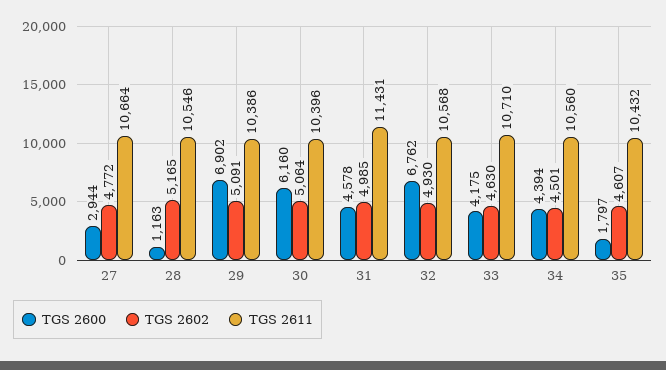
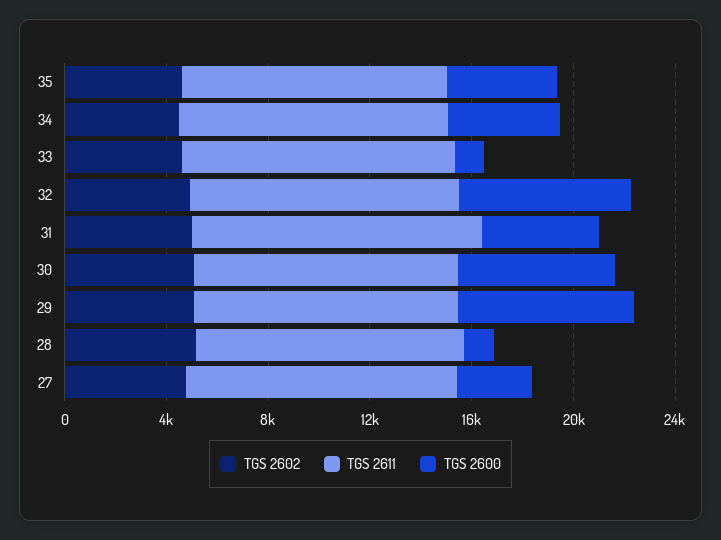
  {
    "TGS 2600": {
      "27": 2944,
      "28": 1163,
      "29": 6902,
      "30": 6160,
      "31": 4578,
      "32": 6762,
-     "33": 4175,
+     "33": 1000,
      "34": 4394,
-     "35": 1797
+     "35": 4000
    },
    "TGS 2602": {
      "27": 4772,
      "28": 5165,
      "29": 5091,
      "30": 5064,
      "31": 4985,
      "32": 4930,
      "33": 4630,
      "34": 4501,
      "35": 4607
    },
    "TGS 2611": {
      "27": 10664,
      "28": 10546,
      "29": 10386,
      "30": 10396,
      "31": 11431,
      "32": 10568,
      "33": 10710,
      "34": 10560,
      "35": 10432
    }
  }

